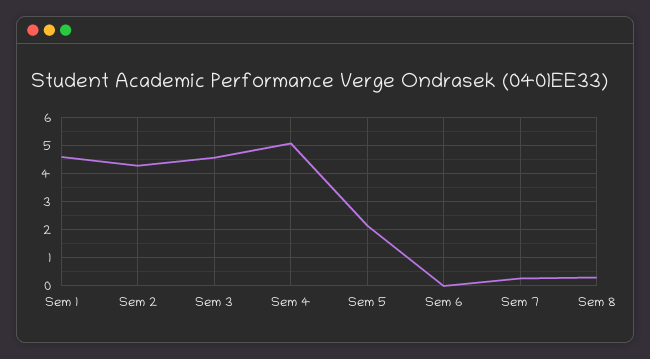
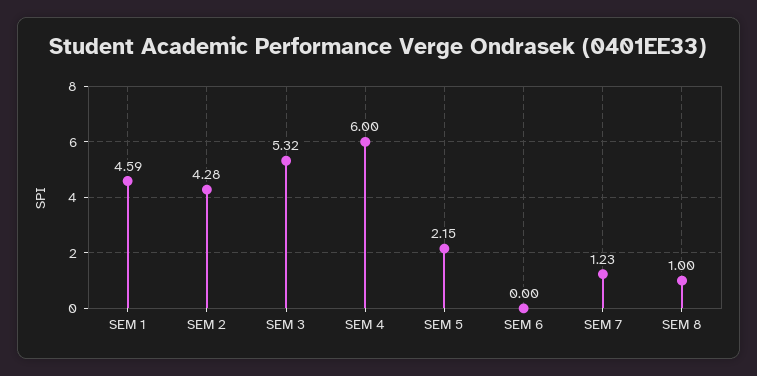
  {
    "Sem 1": 4.59,
    "Sem 2": 4.28,
-   "Sem 3": 4.5,
+   "Sem 3": 5.32,
-   "Sem 4": 5,
+   "Sem 4": 6,
    "Sem 5": 2.15,
    "Sem 6": 0,
-   "Sem 7": 0.25,
+   "Sem 7": 1.23,
-   "Sem 8": 0.25
+   "Sem 8": 1
  }

